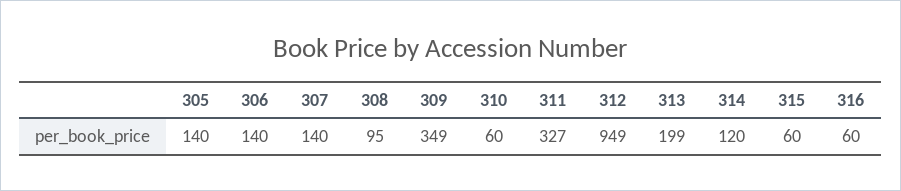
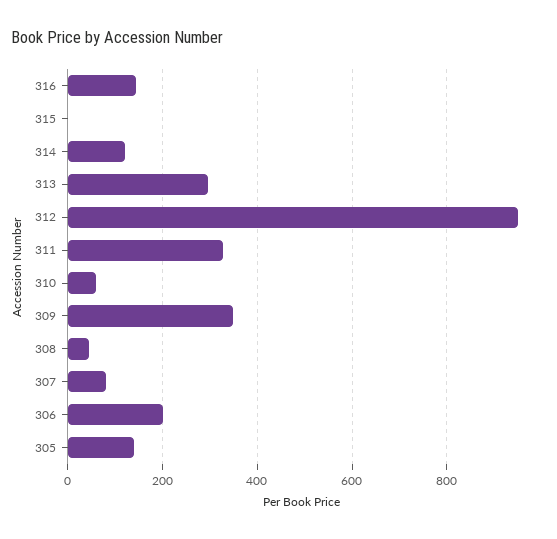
  {
    "305": 140,
-   "306": 140,
+   "306": 200,
-   "307": 140,
+   "307": 80,
-   "308": 95,
+   "308": 40,
    "309": 349,
    "310": 60,
    "311": 327,
    "312": 949,
-   "313": 199,
+   "313": 300,
    "314": 120,
-   "315": 60,
+   "315": 0,
-   "316": 60
+   "316": 140
  }

